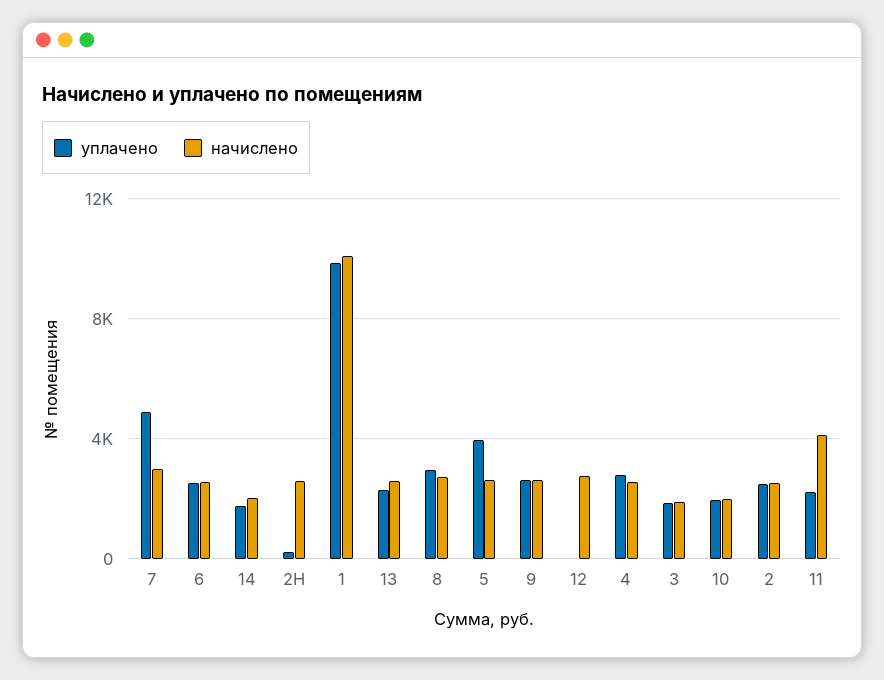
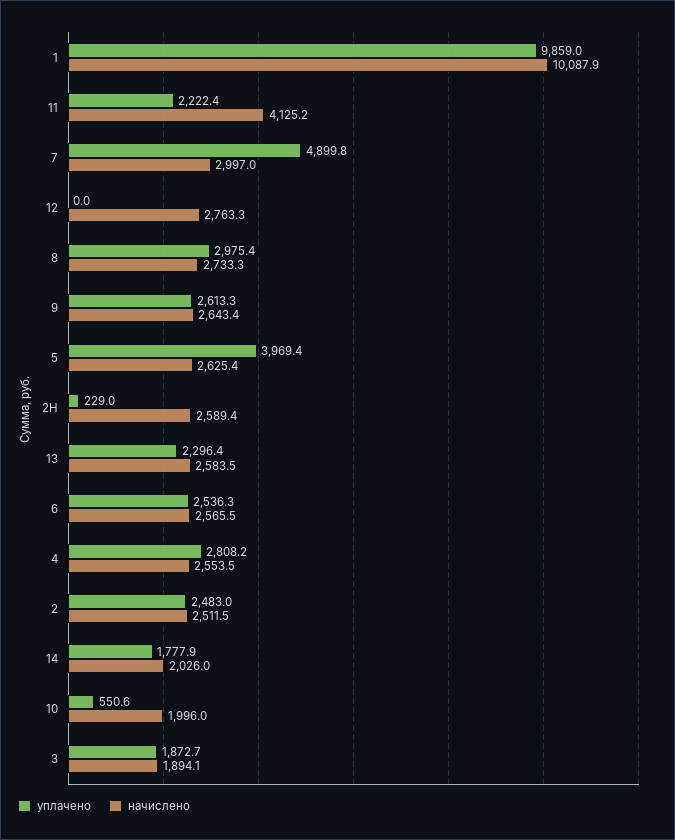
  {
    "уплачено": {
      "7": 4899.8,
      "6": 2536.3,
      "14": 1777.9,
      "2Н": 229,
      "1": 9859,
      "13": 2296.4,
      "8": 2975.4,
      "5": 3969.4,
      "9": 2613.3,
      "12": 0,
      "4": 2808.2,
      "3": 1872.7,
-     "10": 2000,
+     "10": 550.6,
      "2": 2483,
      "11": 2222.4
    },
    "начислено": {
      "7": 2997,
      "6": 2565.5,
      "14": 2026,
      "2Н": 2589.4,
      "1": 10087.9,
      "13": 2583.5,
      "8": 2733.3,
      "5": 2625.4,
      "9": 2643.4,
      "12": 2763.3,
      "4": 2553.5,
      "3": 1894.1,
      "10": 1996,
      "2": 2511.5,
      "11": 4125.2
    }
  }

